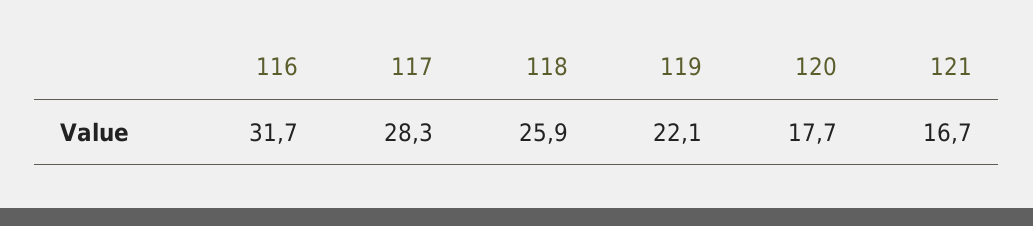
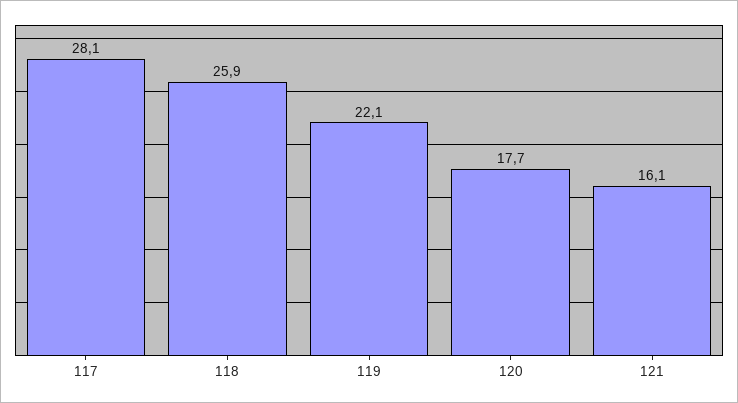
  {
-   "116": 31.7,
-   "117": 28.3,
+   "117": 28.1,
    "118": 25.9,
    "119": 22.1,
    "120": 17.7,
-   "121": 16.7
+   "121": 16.1
  }

